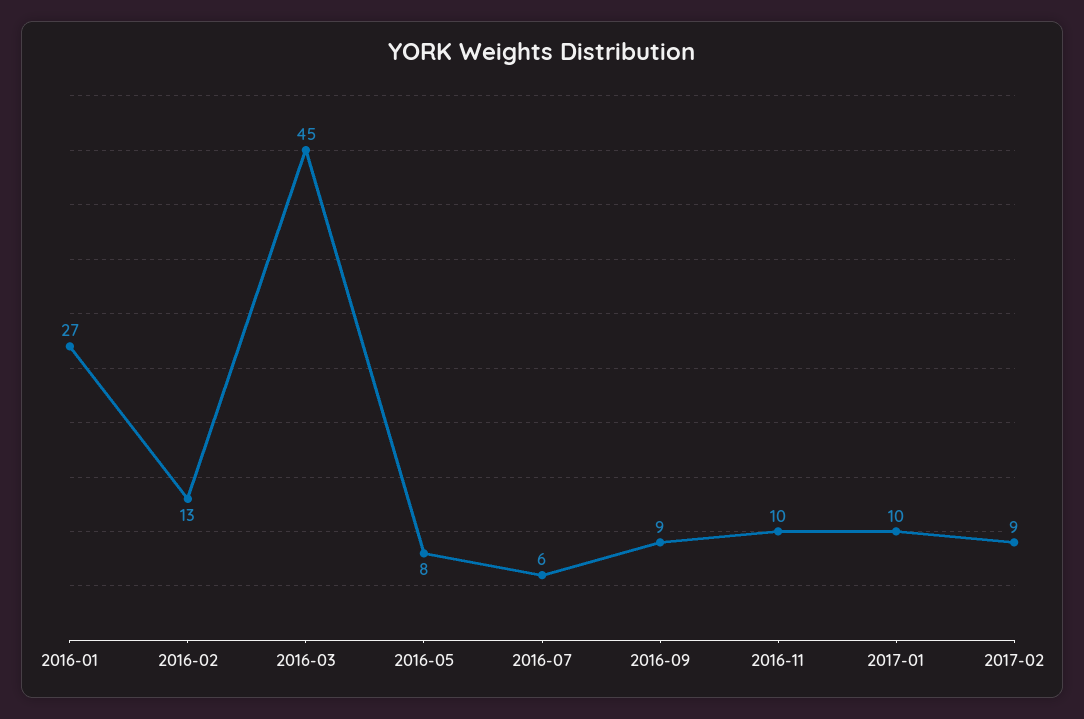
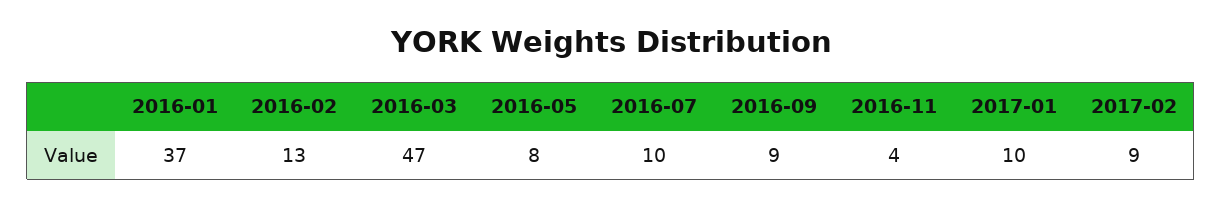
  {
-   "2016-01": 27,
+   "2016-01": 37,
    "2016-02": 13,
-   "2016-03": 45,
+   "2016-03": 47,
    "2016-05": 8,
-   "2016-07": 6,
+   "2016-07": 10,
    "2016-09": 9,
-   "2016-11": 10,
+   "2016-11": 4,
    "2017-01": 10,
    "2017-02": 9
  }

